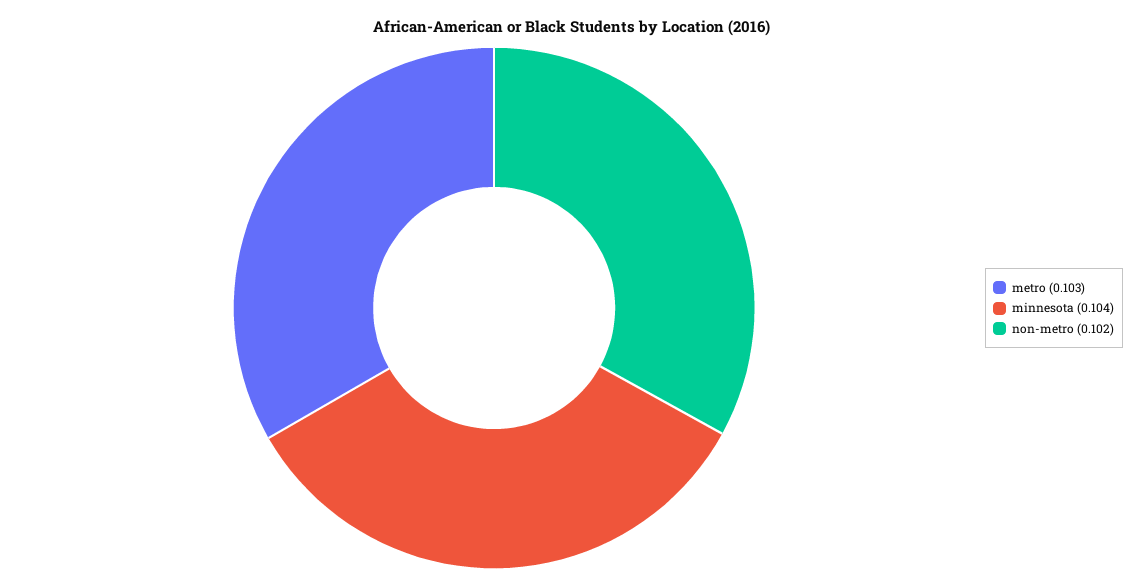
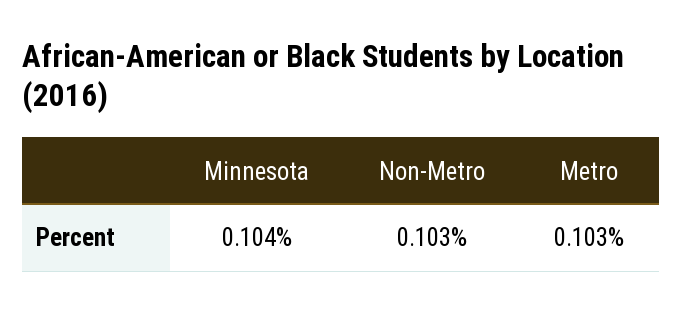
  {
    "metro": 0.103,
    "minnesota": 0.104,
-   "non-metro": 0.102
+   "non-metro": 0.103
  }

